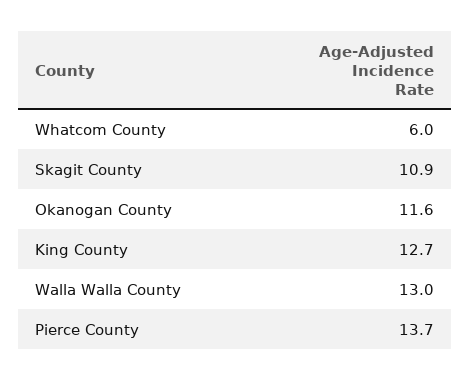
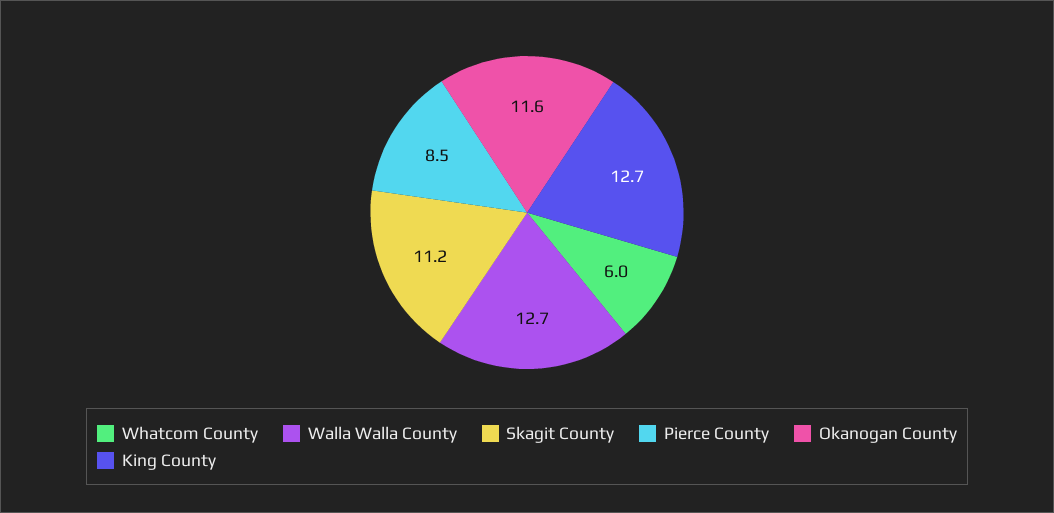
  {
    "Whatcom County": 6,
-   "Skagit County": 10.9,
+   "Skagit County": 11.2,
    "Okanogan County": 11.6,
    "King County": 12.7,
-   "Walla Walla County": 13,
+   "Walla Walla County": 12.7,
-   "Pierce County": 13.7
+   "Pierce County": 8.5
  }

